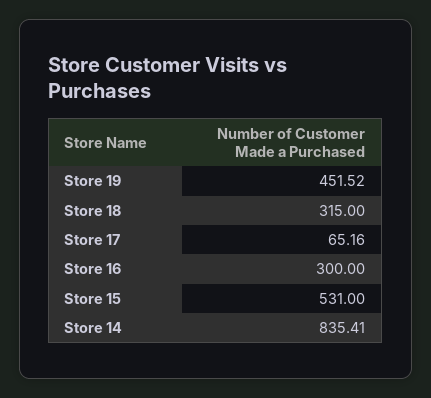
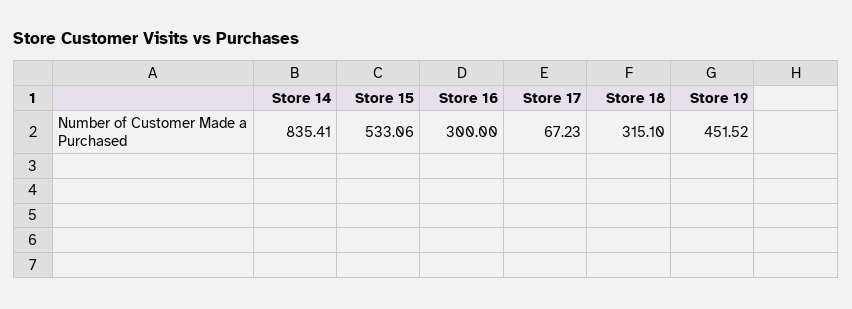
  {
    "Store 19": 451.52,
-   "Store 18": 315,
+   "Store 18": 315.1,
-   "Store 17": 65.16,
+   "Store 17": 67.23,
    "Store 16": 300,
-   "Store 15": 531,
+   "Store 15": 533.06,
    "Store 14": 835.41
  }

